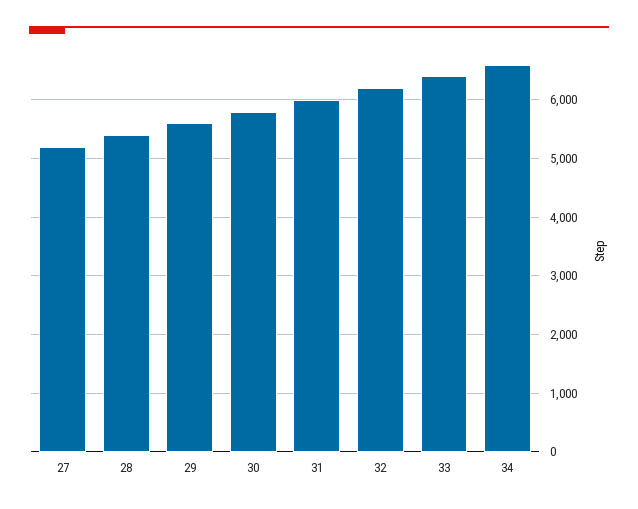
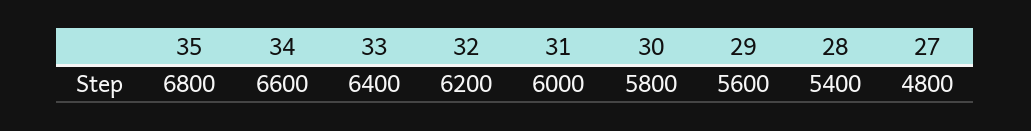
  {
-   "27": 5200,
+   "27": 4800,
    "28": 5400,
    "29": 5600,
    "30": 5800,
    "31": 6000,
    "32": 6200,
    "33": 6400,
-   "34": 6600
+   "34": 6600,
+   "35": 6800
  }

